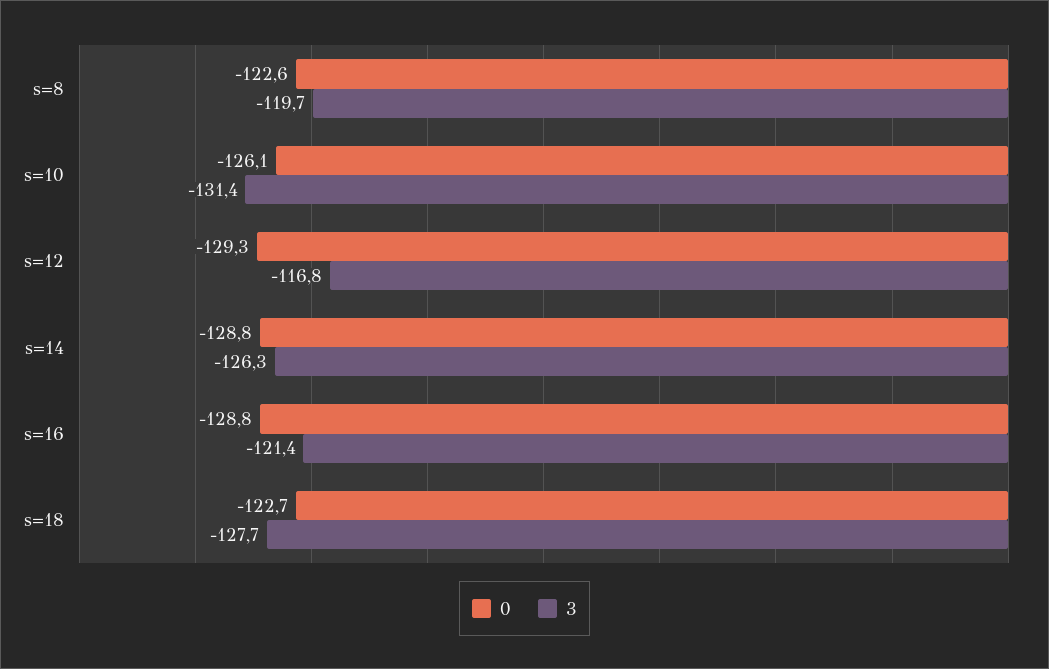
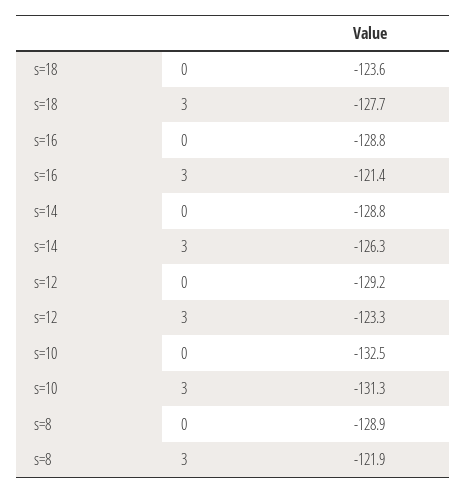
  {
    "0": {
-     "s=8": -122.6,
+     "s=8": -128.9,
-     "s=10": -126.1,
+     "s=10": -132.5,
-     "s=12": -129.3,
+     "s=12": -129.2,
      "s=14": -128.8,
      "s=16": -128.8,
-     "s=18": -122.7
+     "s=18": -123.6
    },
    "3": {
-     "s=8": -119.7,
+     "s=8": -121.9,
-     "s=10": -131.4,
+     "s=10": -131.3,
-     "s=12": -116.8,
+     "s=12": -123.3,
      "s=14": -126.3,
      "s=16": -121.4,
      "s=18": -127.7
    }
  }

